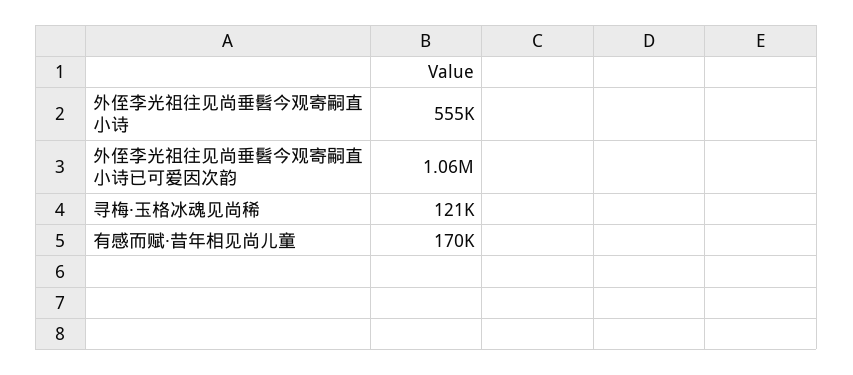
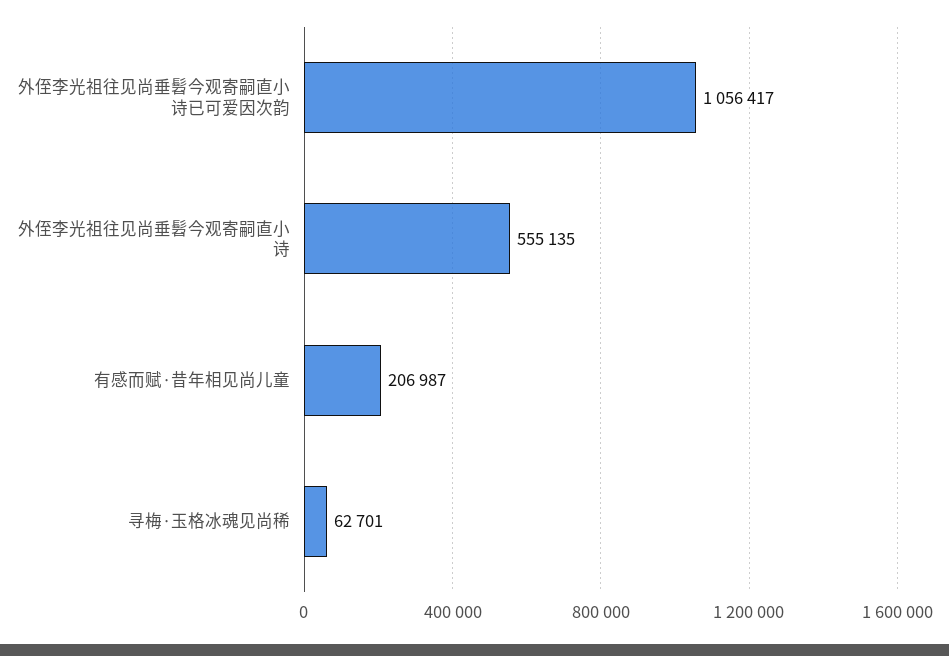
  {
    "外侄李光祖往见尚垂髫今观寄嗣直小诗": 555135,
    "外侄李光祖往见尚垂髫今观寄嗣直小诗已可爱因次韵": 1056417,
-   "寻梅·玉格冰魂见尚稀": 121000,
+   "寻梅·玉格冰魂见尚稀": 62701,
-   "有感而赋·昔年相见尚儿童": 170000
+   "有感而赋·昔年相见尚儿童": 206987
  }

